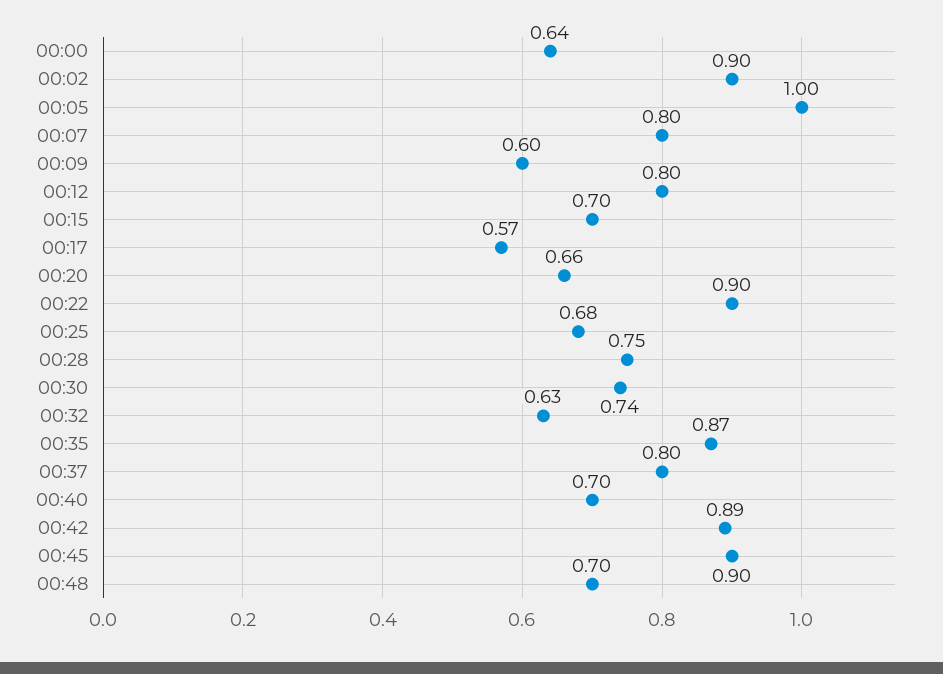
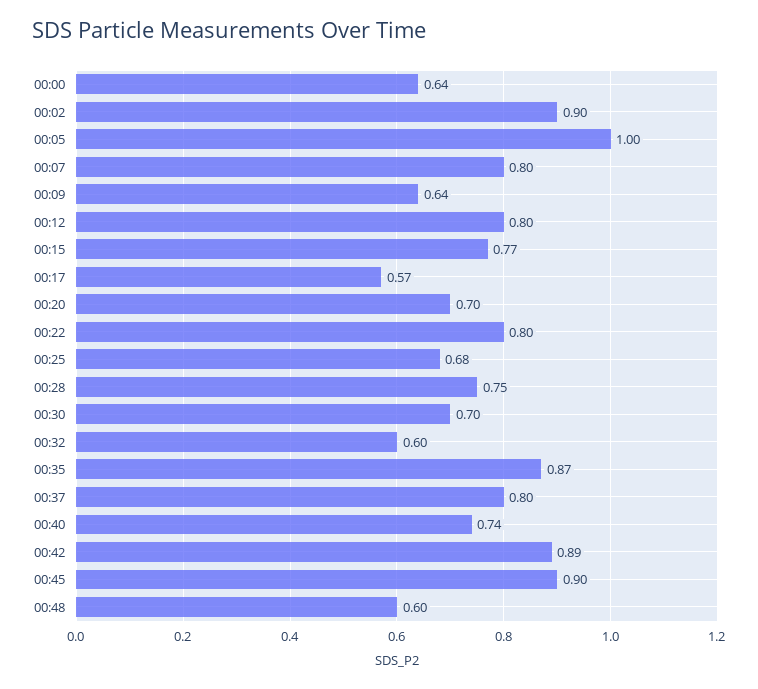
  {
    "00:00": 0.64,
    "00:02": 0.9,
    "00:05": 1,
    "00:07": 0.8,
-   "00:09": 0.6,
+   "00:09": 0.64,
    "00:12": 0.8,
-   "00:15": 0.7,
+   "00:15": 0.77,
    "00:17": 0.57,
-   "00:20": 0.66,
+   "00:20": 0.7,
-   "00:22": 0.9,
+   "00:22": 0.8,
    "00:25": 0.68,
    "00:28": 0.75,
-   "00:30": 0.74,
+   "00:30": 0.7,
-   "00:32": 0.63,
+   "00:32": 0.6,
    "00:35": 0.87,
    "00:37": 0.8,
-   "00:40": 0.7,
+   "00:40": 0.74,
    "00:42": 0.89,
    "00:45": 0.9,
-   "00:48": 0.7
+   "00:48": 0.6
  }

